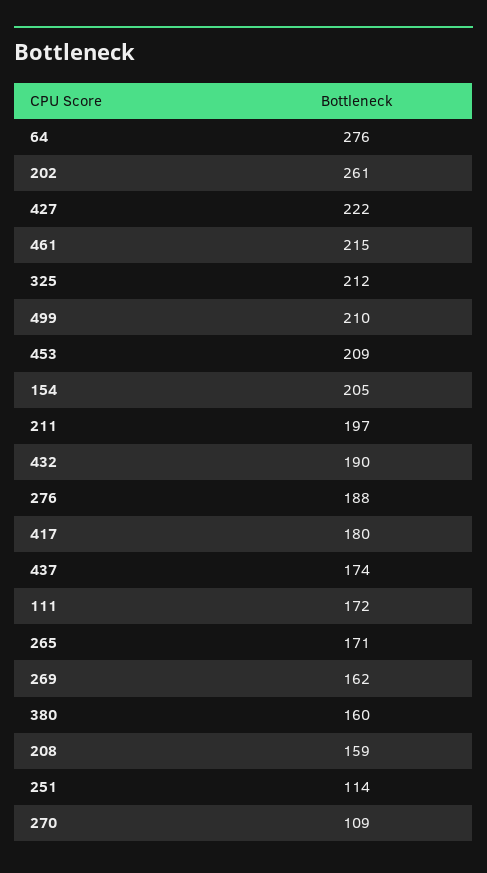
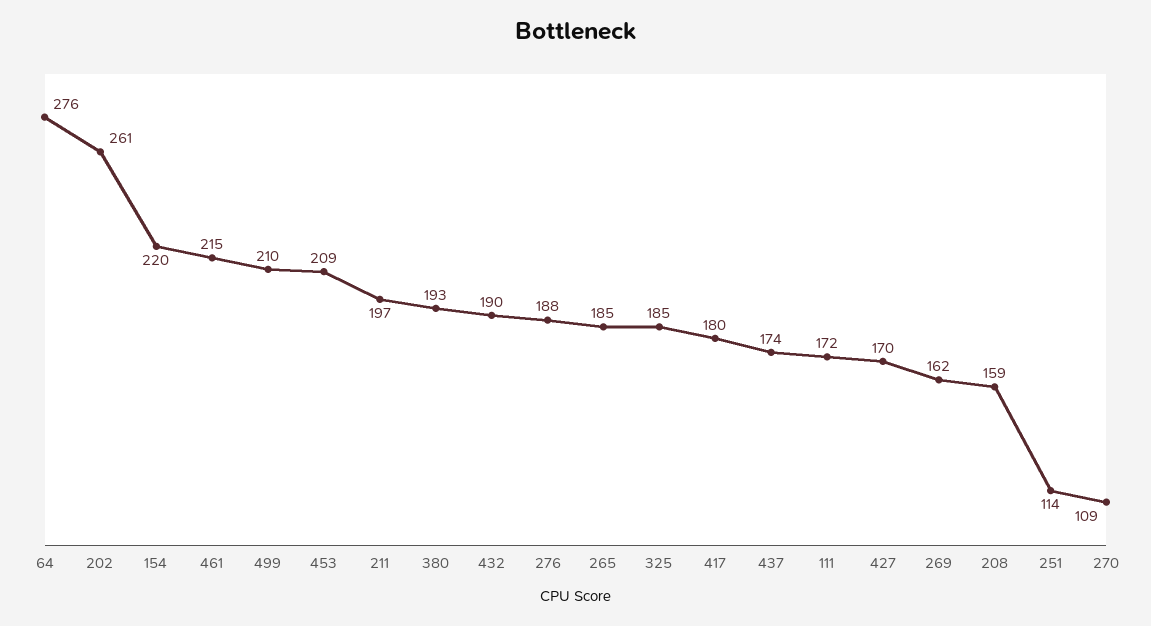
  {
    "64": 276,
    "202": 261,
-   "427": 222,
+   "427": 170,
    "461": 215,
-   "325": 212,
+   "325": 185,
    "499": 210,
    "453": 209,
-   "154": 205,
+   "154": 220,
    "211": 197,
    "432": 190,
    "276": 188,
    "417": 180,
    "437": 174,
    "111": 172,
-   "265": 171,
+   "265": 185,
    "269": 162,
-   "380": 160,
+   "380": 193,
    "208": 159,
    "251": 114,
    "270": 109
  }

